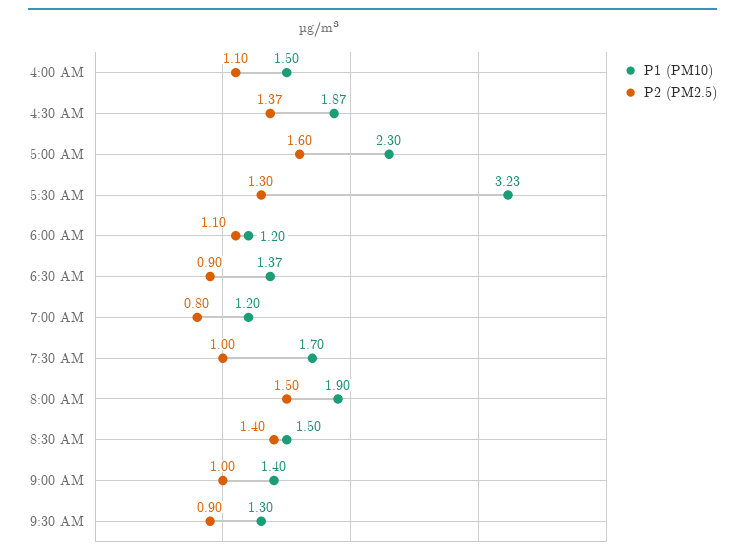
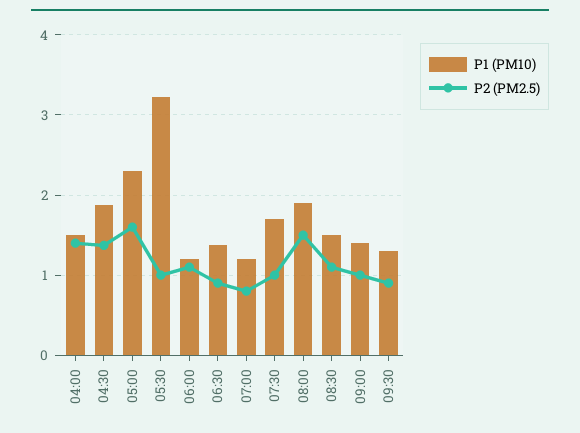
  {
    "P1 (PM10)": {
      "4:00 AM": 1.5,
      "4:30 AM": 1.87,
      "5:00 AM": 2.3,
      "5:30 AM": 3.23,
      "6:00 AM": 1.2,
      "6:30 AM": 1.37,
      "7:00 AM": 1.2,
      "7:30 AM": 1.7,
      "8:00 AM": 1.9,
      "8:30 AM": 1.5,
      "9:00 AM": 1.4,
      "9:30 AM": 1.3
    },
    "P2 (PM2.5)": {
-     "4:00 AM": 1.1,
+     "4:00 AM": 1.4,
      "4:30 AM": 1.37,
      "5:00 AM": 1.6,
-     "5:30 AM": 1.3,
+     "5:30 AM": 1,
      "6:00 AM": 1.1,
      "6:30 AM": 0.9,
      "7:00 AM": 0.8,
      "7:30 AM": 1,
      "8:00 AM": 1.5,
-     "8:30 AM": 1.4,
+     "8:30 AM": 1.1,
      "9:00 AM": 1,
      "9:30 AM": 0.9
    }
  }

